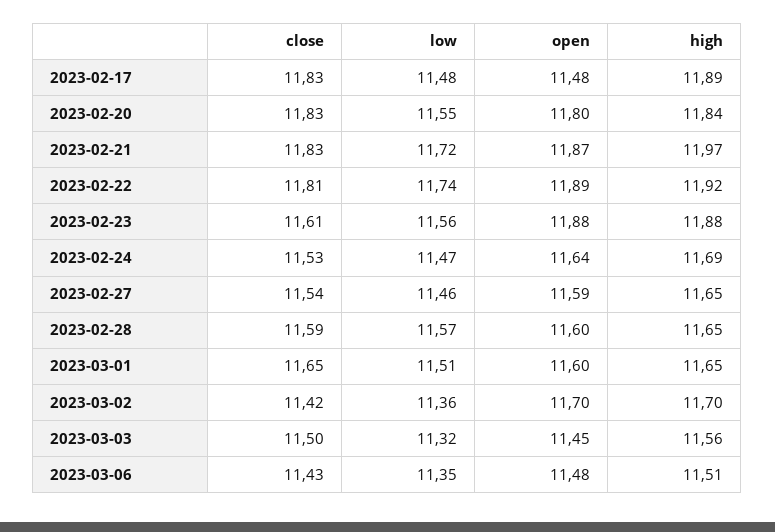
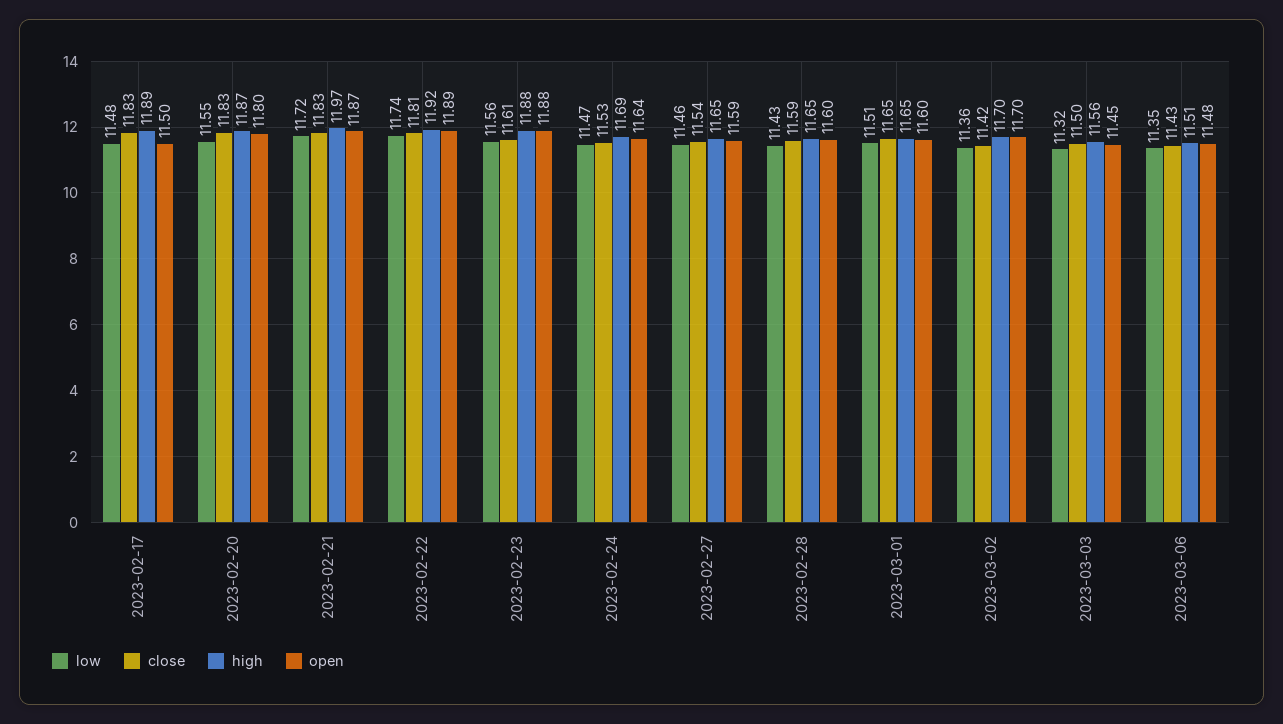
  {
    "close": {
      "2023-02-17": 11.83,
      "2023-02-20": 11.83,
      "2023-02-21": 11.83,
      "2023-02-22": 11.81,
      "2023-02-23": 11.61,
      "2023-02-24": 11.53,
      "2023-02-27": 11.54,
      "2023-02-28": 11.59,
      "2023-03-01": 11.65,
      "2023-03-02": 11.42,
      "2023-03-03": 11.5,
      "2023-03-06": 11.43
    },
    "low": {
      "2023-02-17": 11.48,
      "2023-02-20": 11.55,
      "2023-02-21": 11.72,
      "2023-02-22": 11.74,
      "2023-02-23": 11.56,
      "2023-02-24": 11.47,
      "2023-02-27": 11.46,
-     "2023-02-28": 11.57,
+     "2023-02-28": 11.43,
      "2023-03-01": 11.51,
      "2023-03-02": 11.36,
      "2023-03-03": 11.32,
      "2023-03-06": 11.35
    },
    "open": {
-     "2023-02-17": 11.48,
+     "2023-02-17": 11.5,
      "2023-02-20": 11.8,
      "2023-02-21": 11.87,
      "2023-02-22": 11.89,
      "2023-02-23": 11.88,
      "2023-02-24": 11.64,
      "2023-02-27": 11.59,
      "2023-02-28": 11.6,
      "2023-03-01": 11.6,
      "2023-03-02": 11.7,
      "2023-03-03": 11.45,
      "2023-03-06": 11.48
    },
    "high": {
      "2023-02-17": 11.89,
-     "2023-02-20": 11.84,
+     "2023-02-20": 11.87,
      "2023-02-21": 11.97,
      "2023-02-22": 11.92,
      "2023-02-23": 11.88,
      "2023-02-24": 11.69,
      "2023-02-27": 11.65,
      "2023-02-28": 11.65,
      "2023-03-01": 11.65,
      "2023-03-02": 11.7,
      "2023-03-03": 11.56,
      "2023-03-06": 11.51
    }
  }

